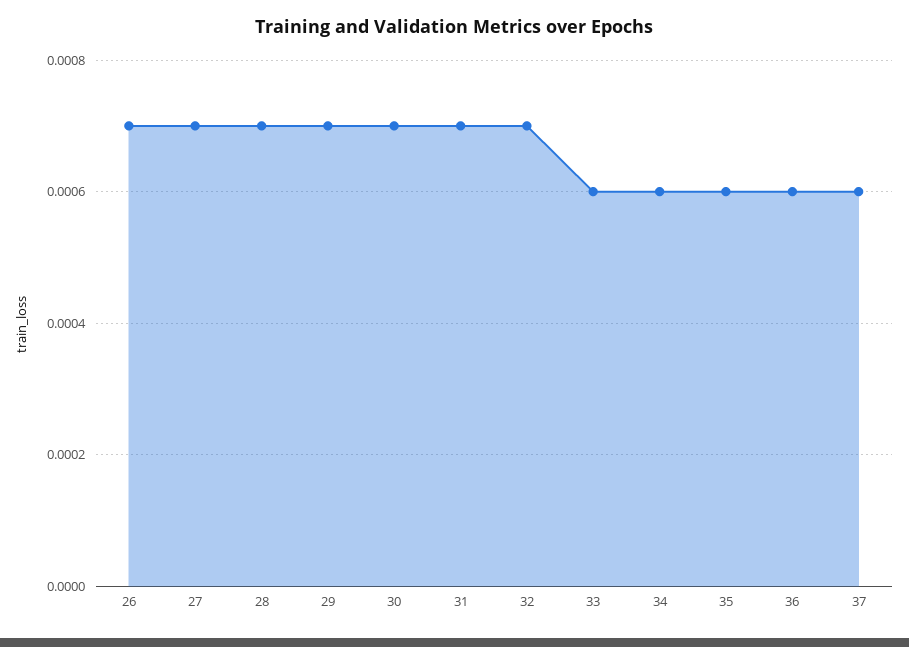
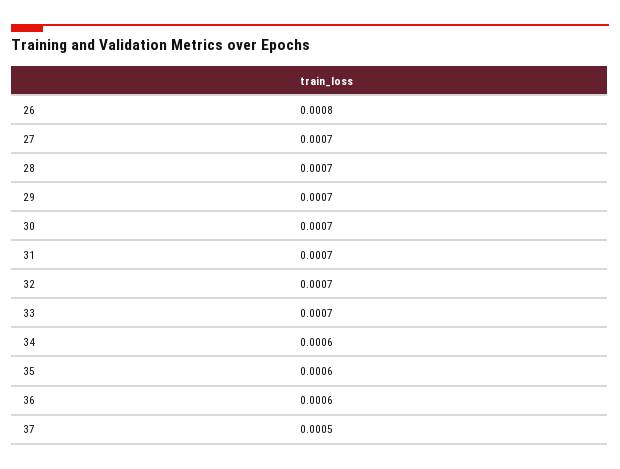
  {
-   "26": 0.0007,
+   "26": 0.0008,
    "27": 0.0007,
    "28": 0.0007,
    "29": 0.0007,
    "30": 0.0007,
    "31": 0.0007,
    "32": 0.0007,
-   "33": 0.0006,
+   "33": 0.0007,
    "34": 0.0006,
    "35": 0.0006,
    "36": 0.0006,
-   "37": 0.0006
+   "37": 0.0005
  }

